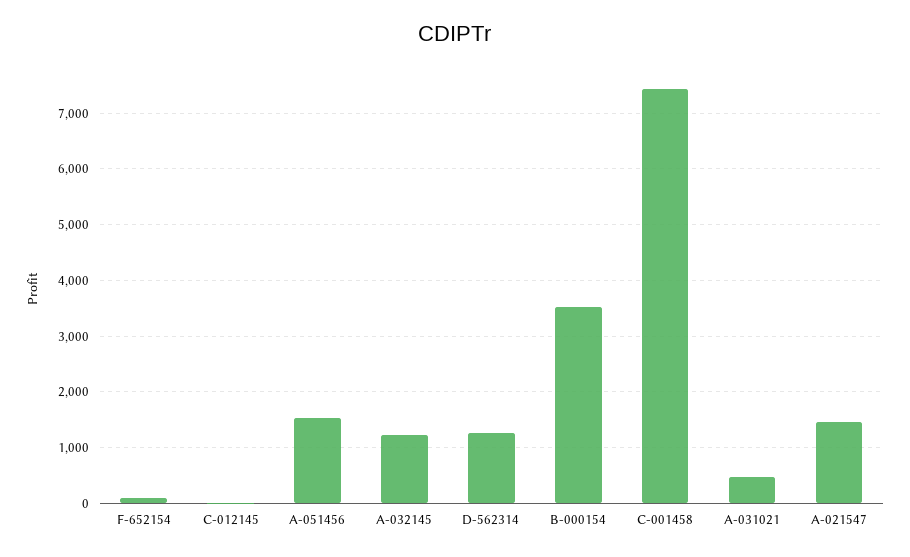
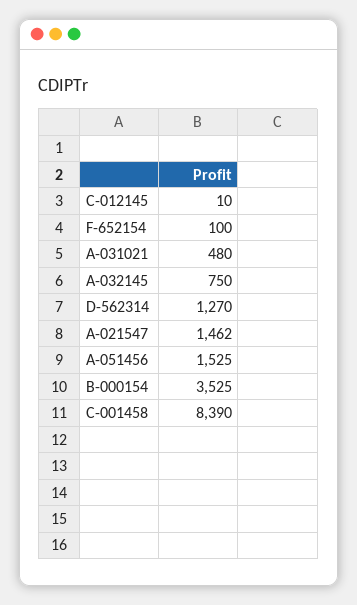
  {
    "F-652154": 100,
    "C-012145": 10,
    "A-051456": 1525,
-   "A-032145": 1200,
+   "A-032145": 750,
    "D-562314": 1270,
    "B-000154": 3525,
-   "C-001458": 7400,
+   "C-001458": 8390,
    "A-031021": 480,
    "A-021547": 1462
  }

